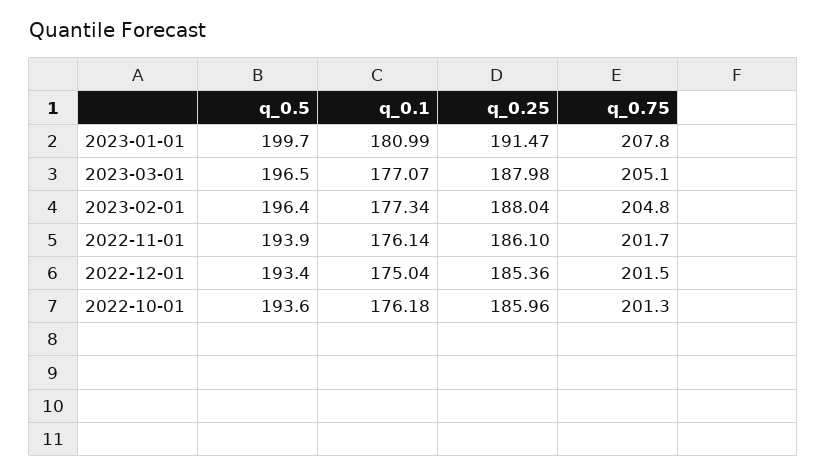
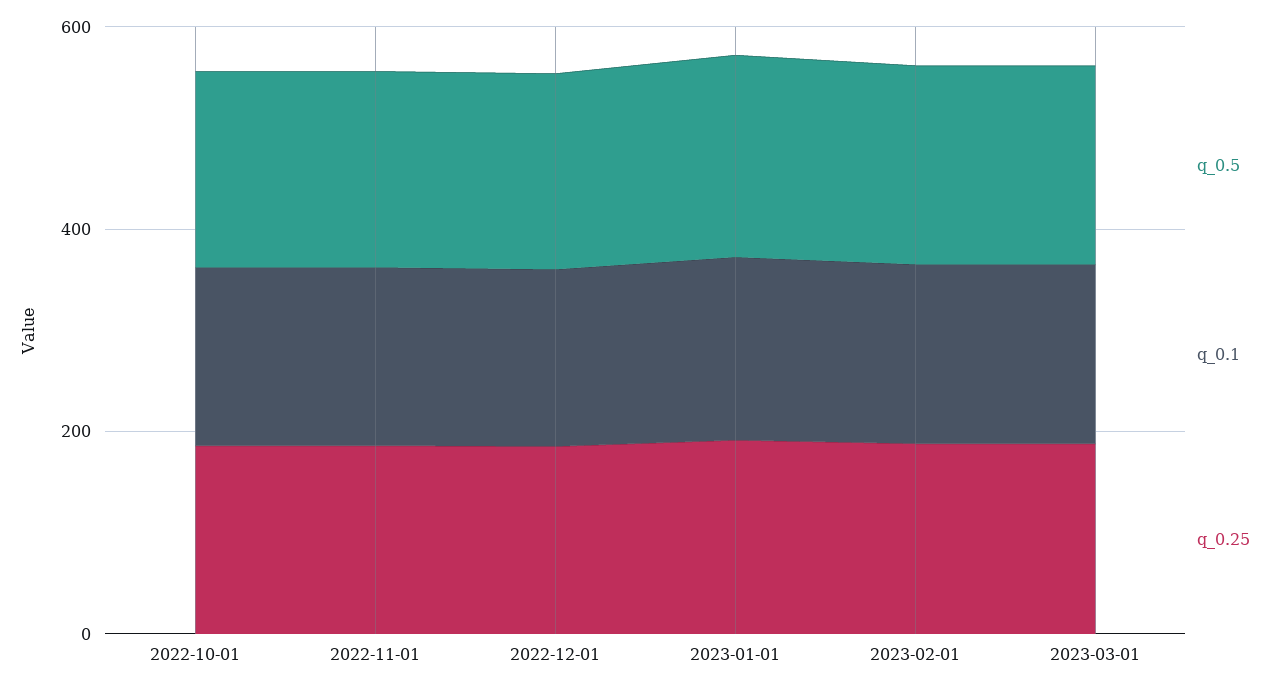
  {
    "q_0.5": {
      "2023-01-01": 199.7,
      "2023-03-01": 196.5,
      "2023-02-01": 196.4,
      "2022-11-01": 193.9,
      "2022-12-01": 193.4,
      "2022-10-01": 193.6
    },
    "q_0.1": {
      "2023-01-01": 180.99,
      "2023-03-01": 177.07,
      "2023-02-01": 177.34,
      "2022-11-01": 176.14,
      "2022-12-01": 175.04,
      "2022-10-01": 176.18
    },
    "q_0.25": {
      "2023-01-01": 191.47,
      "2023-03-01": 187.98,
      "2023-02-01": 188.04,
      "2022-11-01": 186.1,
      "2022-12-01": 185.36,
      "2022-10-01": 185.96
-   },
+   }
-   "q_0.75": {
-     "2023-01-01": 207.8,
-     "2023-03-01": 205.1,
-     "2023-02-01": 204.8,
-     "2022-11-01": 201.7,
-     "2022-12-01": 201.5,
-     "2022-10-01": 201.3
-   }
  }

